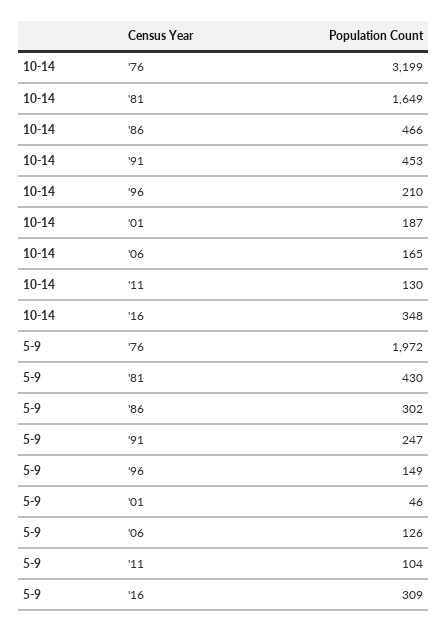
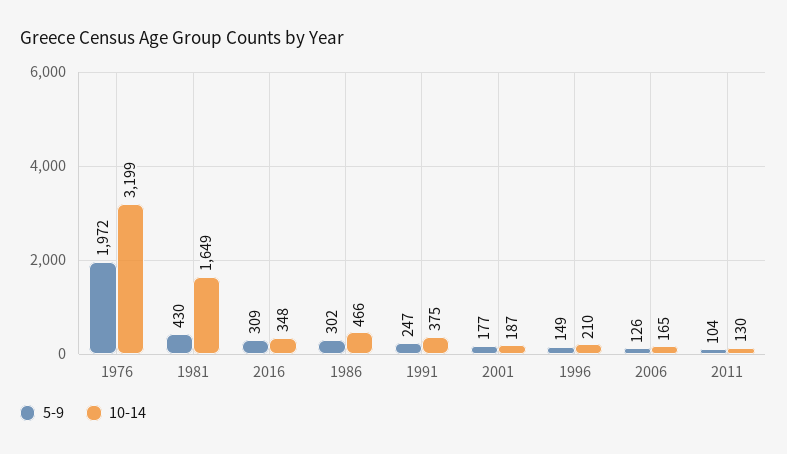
  {
    "10-14": {
      "'76": 3199,
      "'81": 1649,
      "'86": 466,
-     "'91": 453,
+     "'91": 375,
      "'96": 210,
      "'01": 187,
      "'06": 165,
      "'11": 130,
      "'16": 348
    },
    "5-9": {
      "'76": 1972,
      "'81": 430,
      "'86": 302,
      "'91": 247,
      "'96": 149,
-     "'01": 46,
+     "'01": 177,
      "'06": 126,
      "'11": 104,
      "'16": 309
    }
  }

